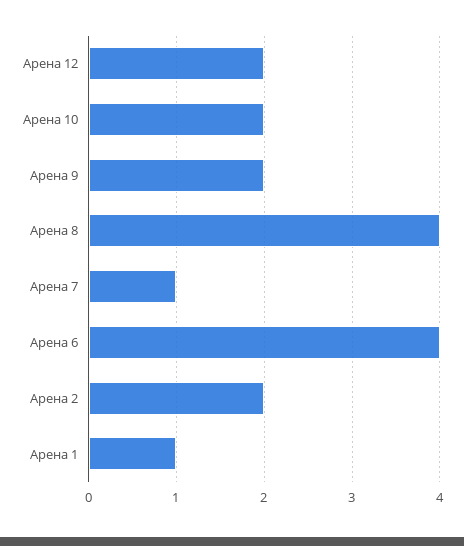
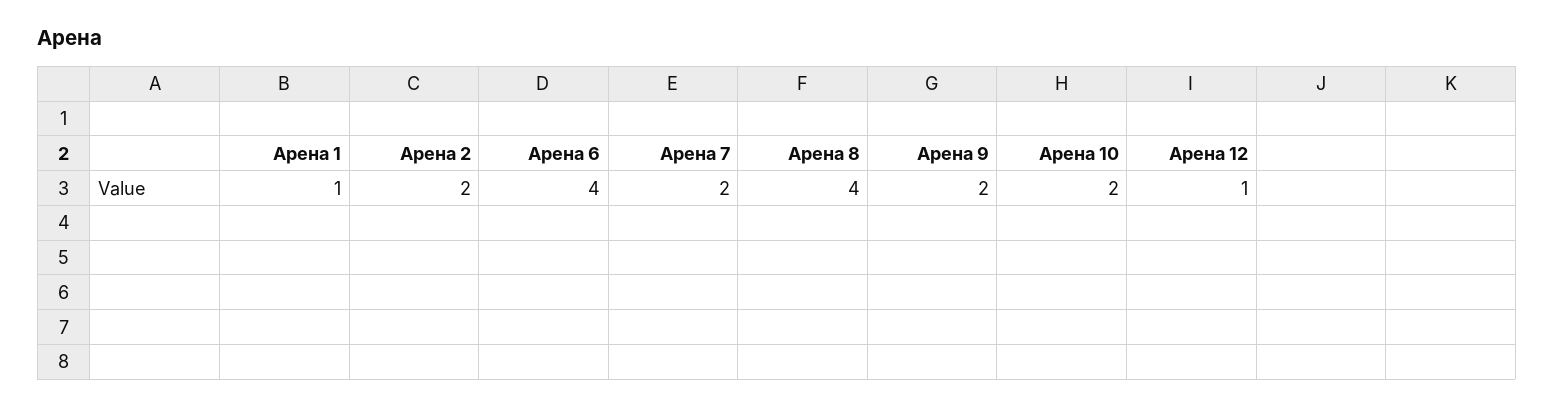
  {
-   "Арена 12": 2,
+   "Арена 12": 1,
    "Арена 10": 2,
    "Арена 9": 2,
    "Арена 8": 4,
-   "Арена 7": 1,
+   "Арена 7": 2,
    "Арена 6": 4,
    "Арена 2": 2,
    "Арена 1": 1
  }

